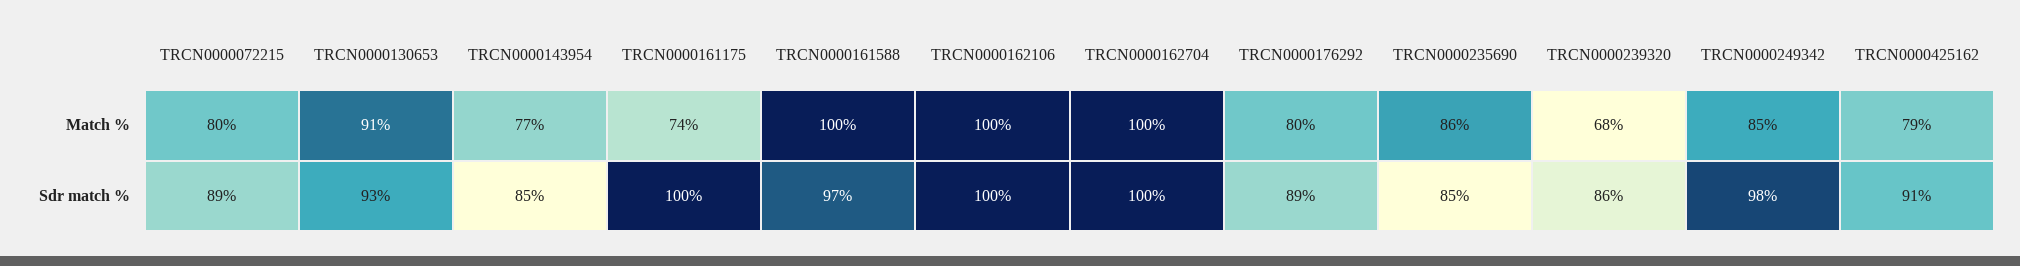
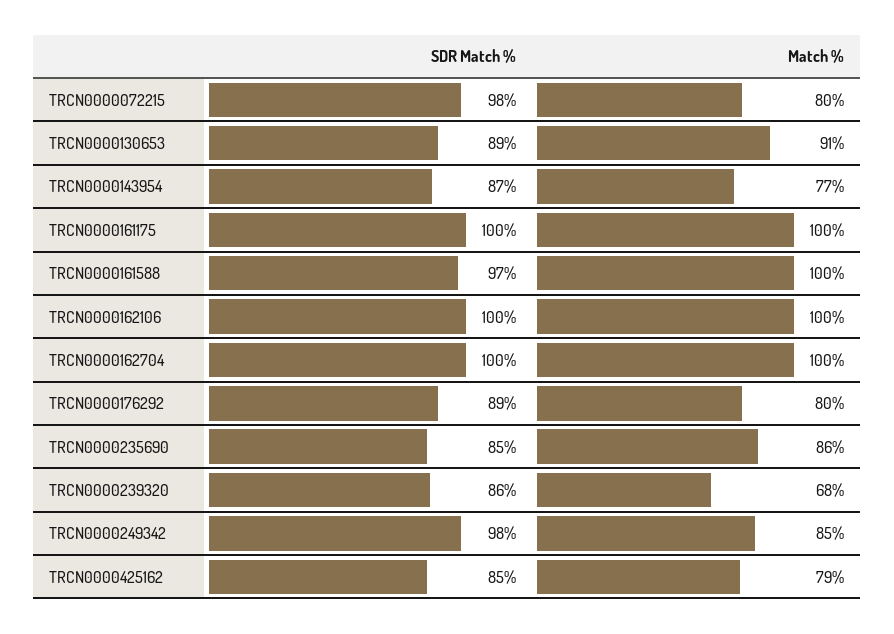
  {
    "TRCN0000072215": {
      "Match %": 80,
-     "Sdr match %": 89
+     "Sdr match %": 98
    },
    "TRCN0000130653": {
      "Match %": 91,
-     "Sdr match %": 93
+     "Sdr match %": 89
    },
    "TRCN0000143954": {
      "Match %": 77,
-     "Sdr match %": 85
+     "Sdr match %": 87
    },
    "TRCN0000161175": {
-     "Match %": 74,
+     "Match %": 100,
      "Sdr match %": 100
    },
    "TRCN0000161588": {
      "Match %": 100,
      "Sdr match %": 97
    },
    "TRCN0000162106": {
      "Match %": 100,
      "Sdr match %": 100
    },
    "TRCN0000162704": {
      "Match %": 100,
      "Sdr match %": 100
    },
    "TRCN0000176292": {
      "Match %": 80,
      "Sdr match %": 89
    },
    "TRCN0000235690": {
      "Match %": 86,
      "Sdr match %": 85
    },
    "TRCN0000239320": {
      "Match %": 68,
      "Sdr match %": 86
    },
    "TRCN0000249342": {
      "Match %": 85,
      "Sdr match %": 98
    },
    "TRCN0000425162": {
      "Match %": 79,
-     "Sdr match %": 91
+     "Sdr match %": 85
    }
  }

